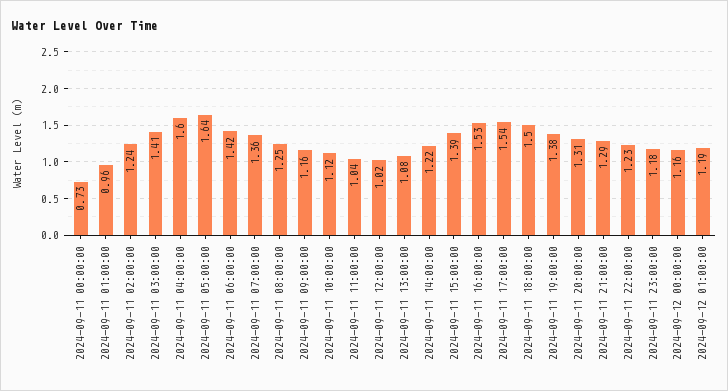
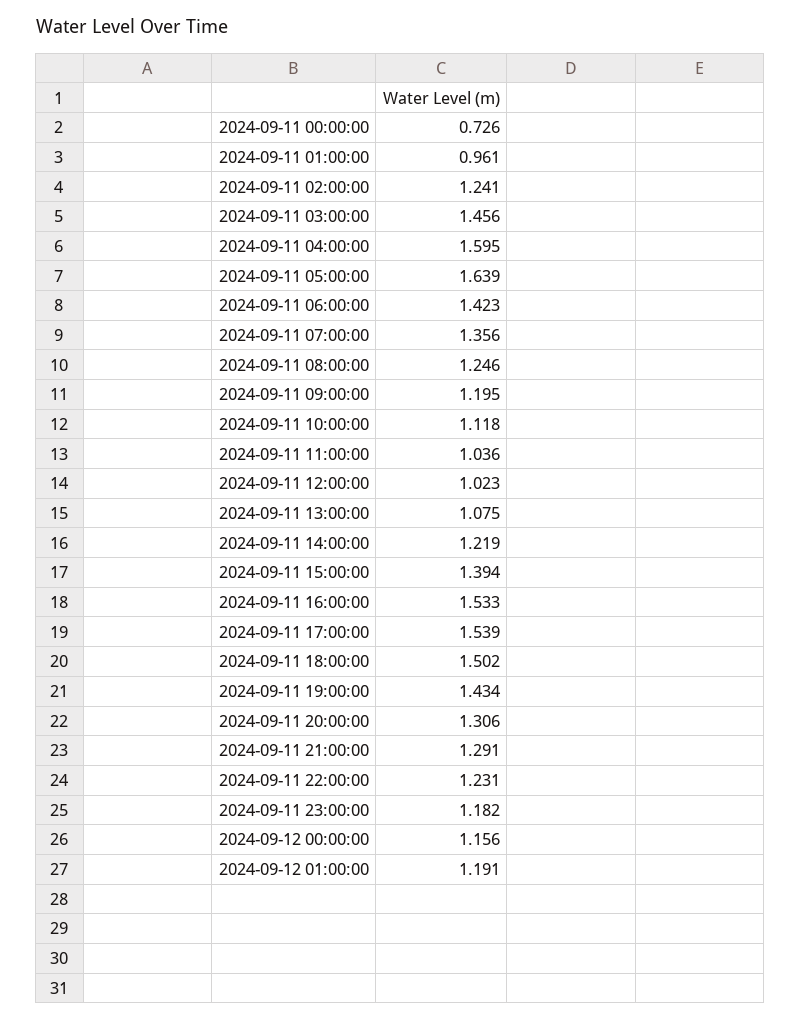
  {
    "2024-09-11 00:00:00": 0.726,
    "2024-09-11 01:00:00": 0.961,
    "2024-09-11 02:00:00": 1.241,
-   "2024-09-11 03:00:00": 1.41,
+   "2024-09-11 03:00:00": 1.456,
    "2024-09-11 04:00:00": 1.595,
    "2024-09-11 05:00:00": 1.639,
    "2024-09-11 06:00:00": 1.423,
    "2024-09-11 07:00:00": 1.356,
    "2024-09-11 08:00:00": 1.246,
-   "2024-09-11 09:00:00": 1.16,
+   "2024-09-11 09:00:00": 1.195,
    "2024-09-11 10:00:00": 1.118,
    "2024-09-11 11:00:00": 1.036,
    "2024-09-11 12:00:00": 1.023,
    "2024-09-11 13:00:00": 1.075,
    "2024-09-11 14:00:00": 1.219,
    "2024-09-11 15:00:00": 1.394,
    "2024-09-11 16:00:00": 1.533,
    "2024-09-11 17:00:00": 1.539,
    "2024-09-11 18:00:00": 1.502,
-   "2024-09-11 19:00:00": 1.38,
+   "2024-09-11 19:00:00": 1.434,
    "2024-09-11 20:00:00": 1.306,
    "2024-09-11 21:00:00": 1.291,
    "2024-09-11 22:00:00": 1.231,
    "2024-09-11 23:00:00": 1.182,
    "2024-09-12 00:00:00": 1.156,
    "2024-09-12 01:00:00": 1.191
  }

